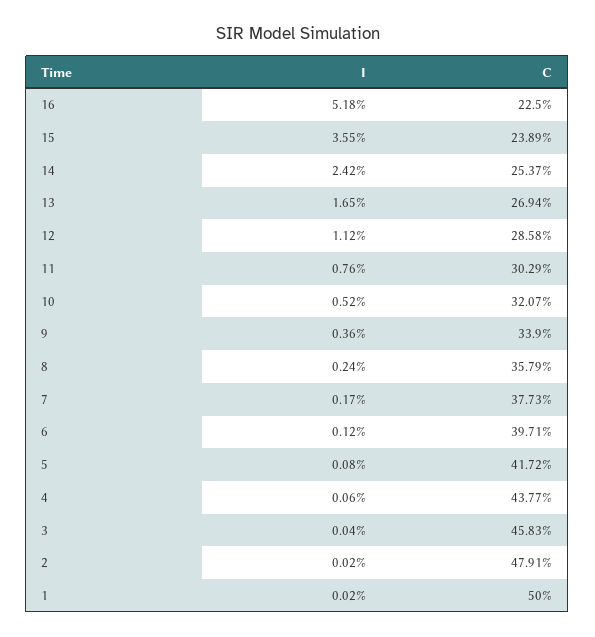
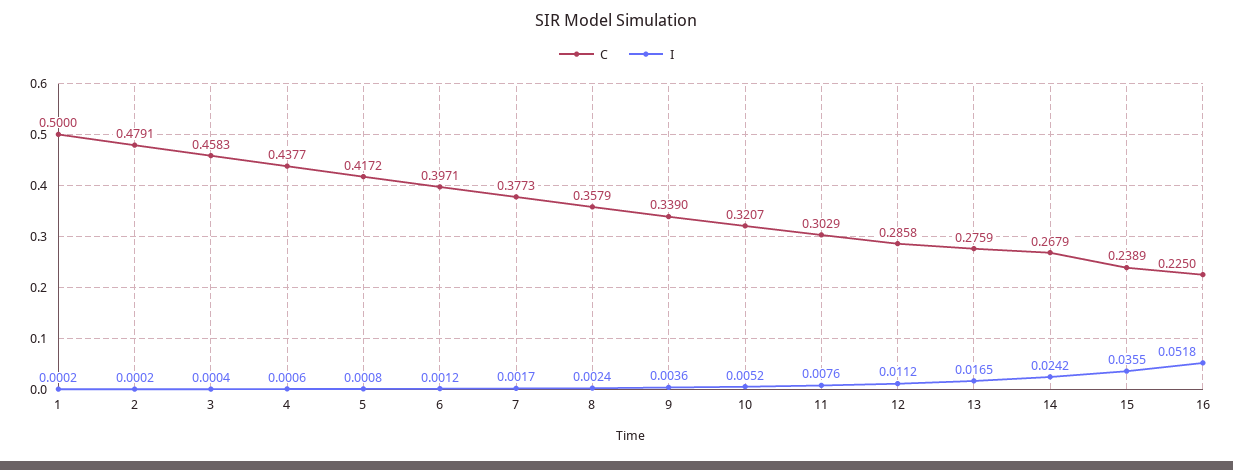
  {
    "I": {
      "16": 0.0518,
      "15": 0.0355,
      "14": 0.0242,
      "13": 0.0165,
      "12": 0.0112,
      "11": 0.0076,
      "10": 0.0052,
      "9": 0.0036,
      "8": 0.0024,
      "7": 0.0017,
      "6": 0.0012,
      "5": 0.0008,
      "4": 0.0006,
      "3": 0.0004,
      "2": 0.0002,
      "1": 0.0002
    },
    "C": {
      "16": 0.225,
      "15": 0.2389,
-     "14": 0.2537,
+     "14": 0.2679,
-     "13": 0.2694,
+     "13": 0.2759,
      "12": 0.2858,
      "11": 0.3029,
      "10": 0.3207,
      "9": 0.339,
      "8": 0.3579,
      "7": 0.3773,
      "6": 0.3971,
      "5": 0.4172,
      "4": 0.4377,
      "3": 0.4583,
      "2": 0.4791,
      "1": 0.5
    }
  }

